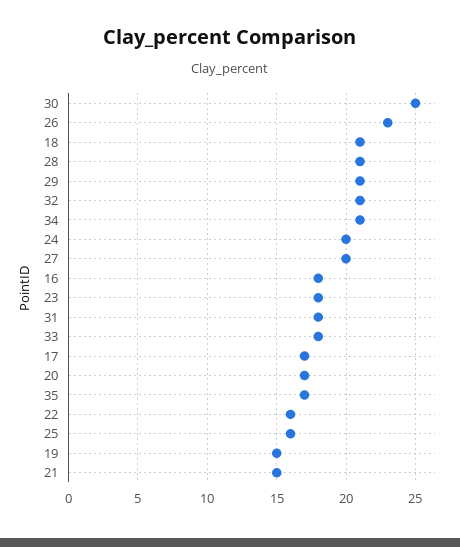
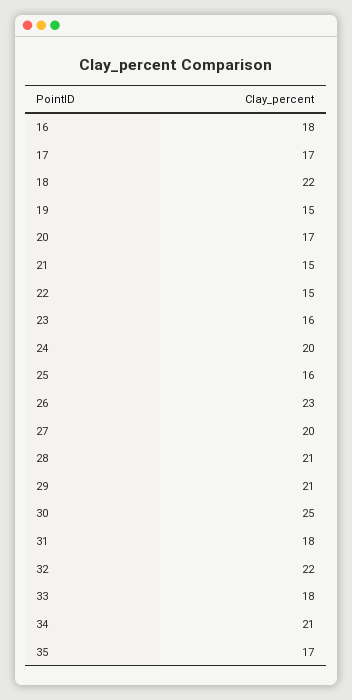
  {
    "30": 25,
    "26": 23,
-   "18": 21,
+   "18": 22,
    "28": 21,
    "29": 21,
-   "32": 21,
+   "32": 22,
    "34": 21,
    "24": 20,
    "27": 20,
    "16": 18,
-   "23": 18,
+   "23": 16,
    "31": 18,
    "33": 18,
    "17": 17,
    "20": 17,
    "35": 17,
-   "22": 16,
+   "22": 15,
    "25": 16,
    "19": 15,
    "21": 15
  }

